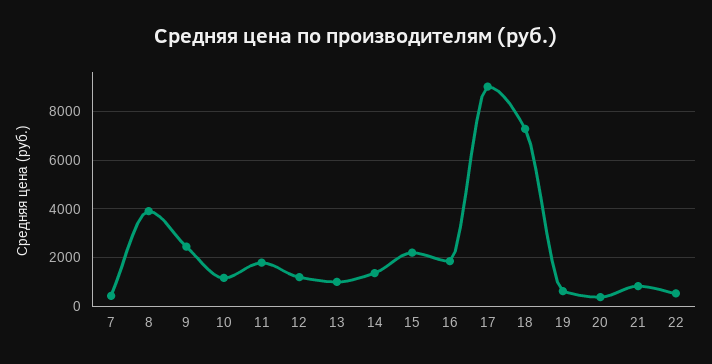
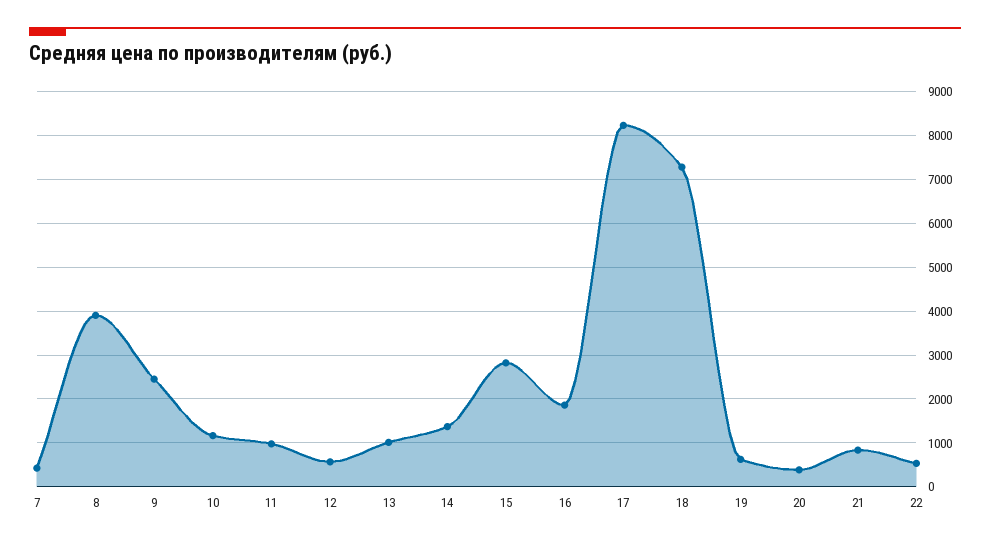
  {
    "7": 400,
    "8": 4000,
    "9": 2400,
    "10": 1200,
-   "11": 1750,
+   "11": 1000,
-   "12": 1250,
+   "12": 600,
    "13": 1000,
    "14": 1400,
-   "15": 2250,
+   "15": 2800,
    "16": 1800,
-   "17": 9000,
+   "17": 8200,
    "18": 7200,
    "19": 600,
    "20": 400,
    "21": 800,
    "22": 600
  }

